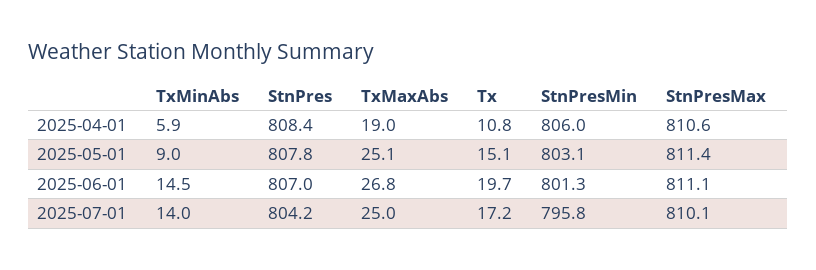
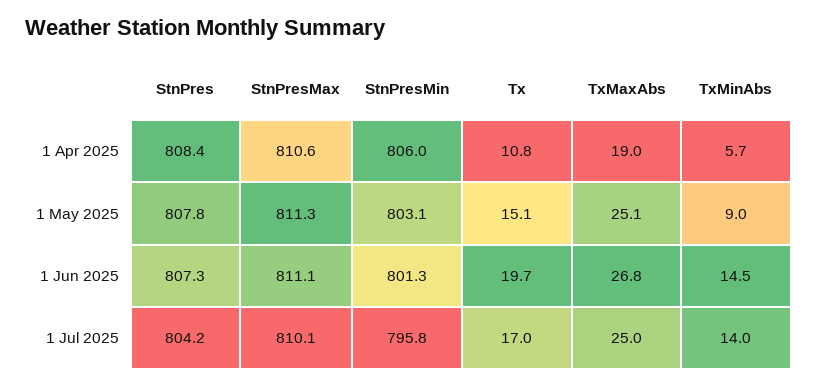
  {
    "TxMinAbs": {
-     "2025-04-01": 5.9,
+     "2025-04-01": 5.7,
      "2025-05-01": 9,
      "2025-06-01": 14.5,
      "2025-07-01": 14
    },
    "StnPres": {
      "2025-04-01": 808.4,
      "2025-05-01": 807.8,
-     "2025-06-01": 807,
+     "2025-06-01": 807.3,
      "2025-07-01": 804.2
    },
    "TxMaxAbs": {
      "2025-04-01": 19,
      "2025-05-01": 25.1,
      "2025-06-01": 26.8,
      "2025-07-01": 25
    },
    "Tx": {
      "2025-04-01": 10.8,
      "2025-05-01": 15.1,
      "2025-06-01": 19.7,
-     "2025-07-01": 17.2
+     "2025-07-01": 17
    },
    "StnPresMin": {
      "2025-04-01": 806,
      "2025-05-01": 803.1,
      "2025-06-01": 801.3,
      "2025-07-01": 795.8
    },
    "StnPresMax": {
      "2025-04-01": 810.6,
-     "2025-05-01": 811.4,
+     "2025-05-01": 811.3,
      "2025-06-01": 811.1,
      "2025-07-01": 810.1
    }
  }

